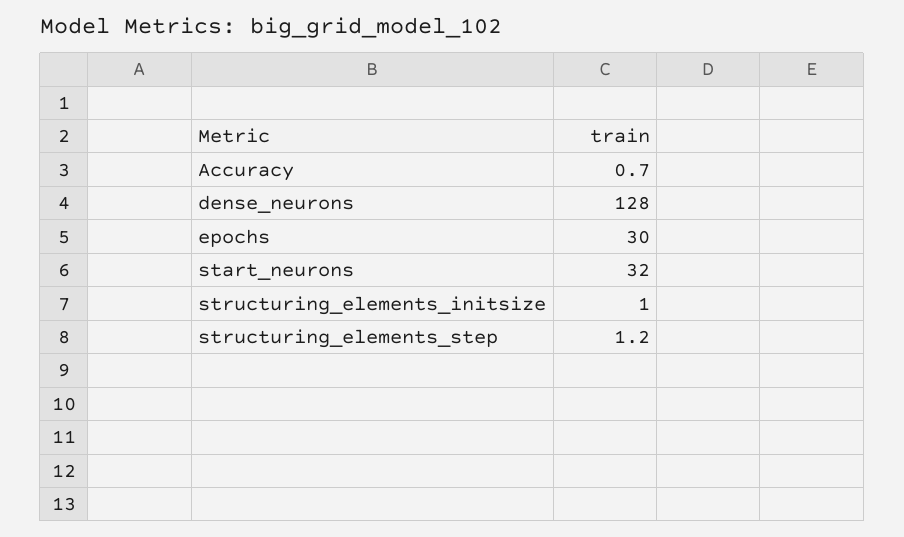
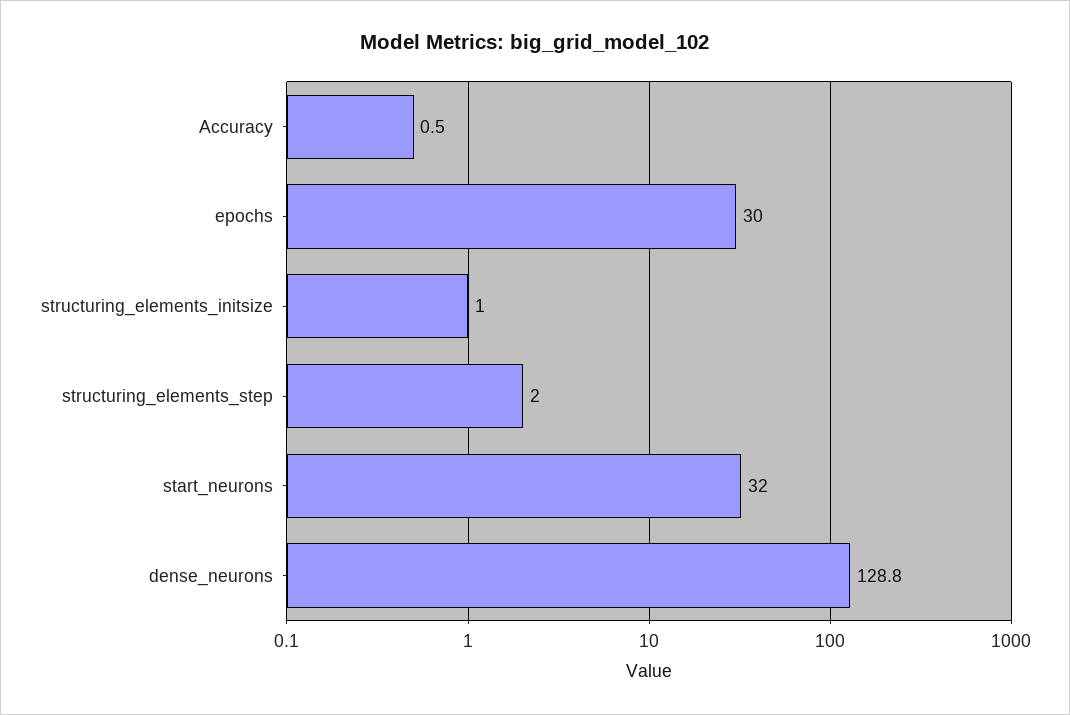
  {
-   "Accuracy": 0.7,
+   "Accuracy": 0.5,
-   "dense_neurons": 128,
+   "dense_neurons": 128.8,
    "epochs": 30,
    "start_neurons": 32,
    "structuring_elements_initsize": 1,
-   "structuring_elements_step": 1.2
+   "structuring_elements_step": 2
  }

